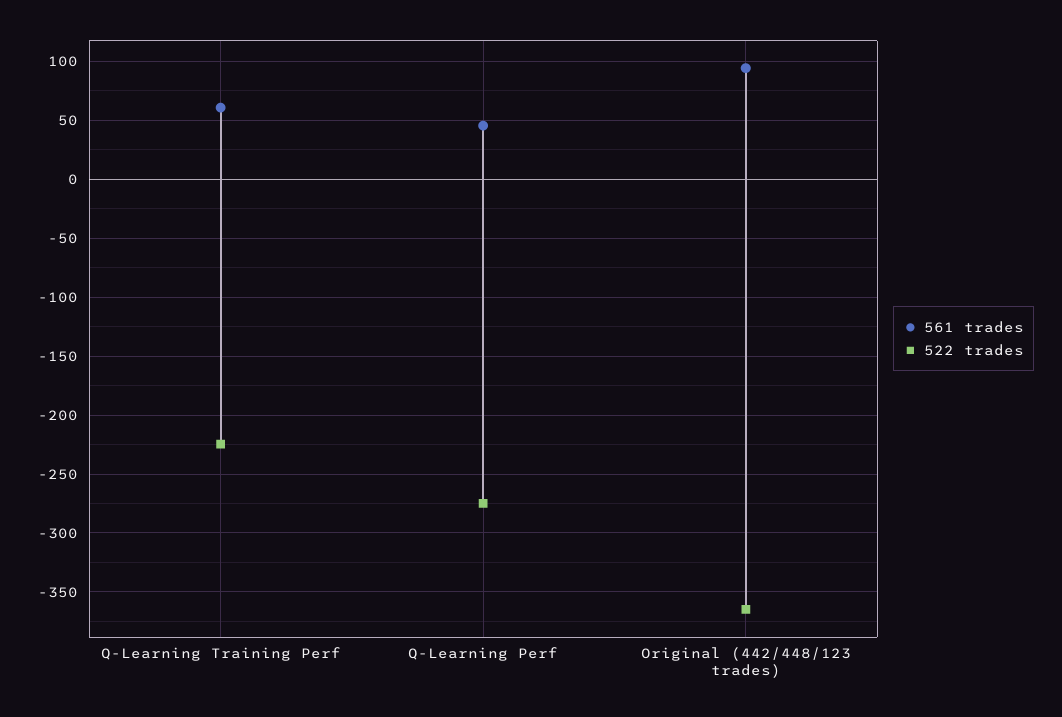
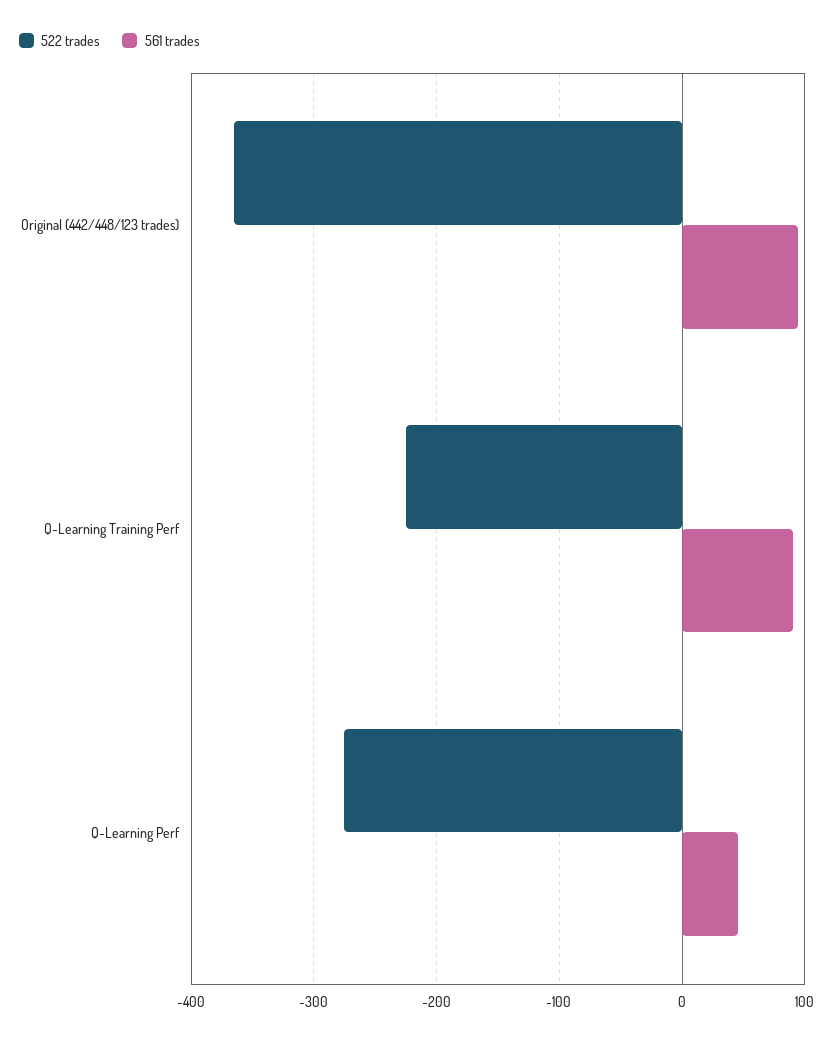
  {
    "561 trades": {
-     "Q-Learning Training Perf": 60,
+     "Q-Learning Training Perf": 90,
      "Q-Learning Perf": 50,
      "Original (442/448/123 trades)": 90
    },
    "522 trades": {
      "Q-Learning Training Perf": -220,
      "Q-Learning Perf": -280,
      "Original (442/448/123 trades)": -360
    }
  }

